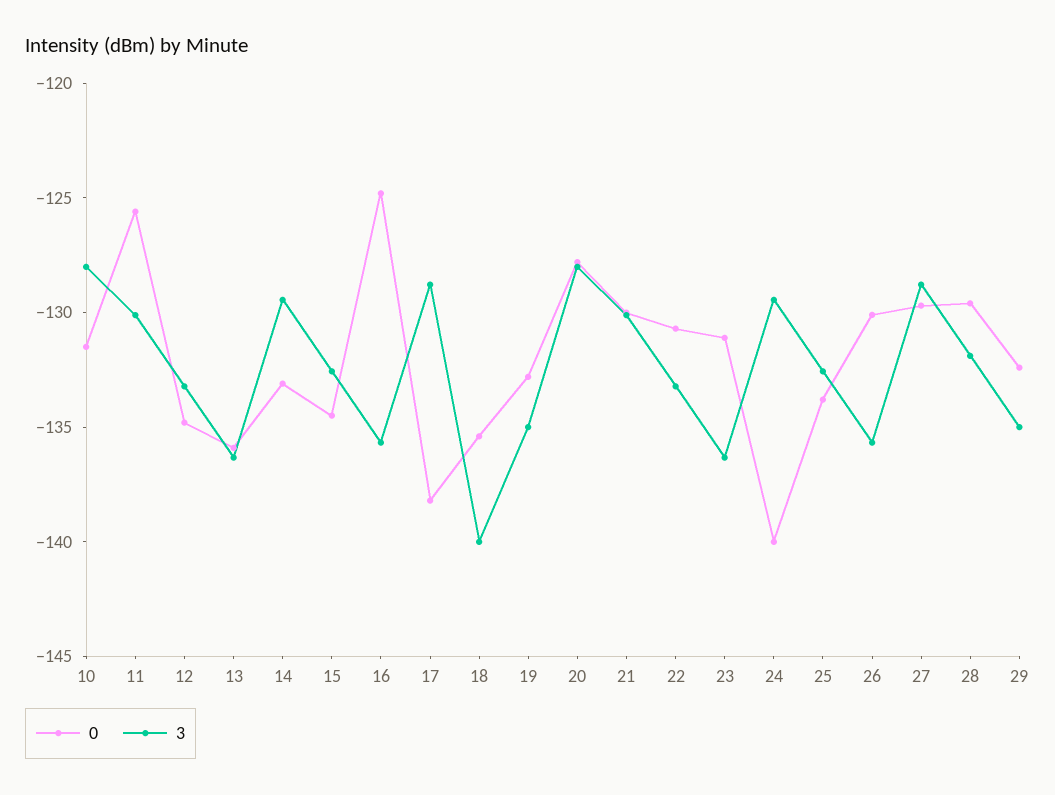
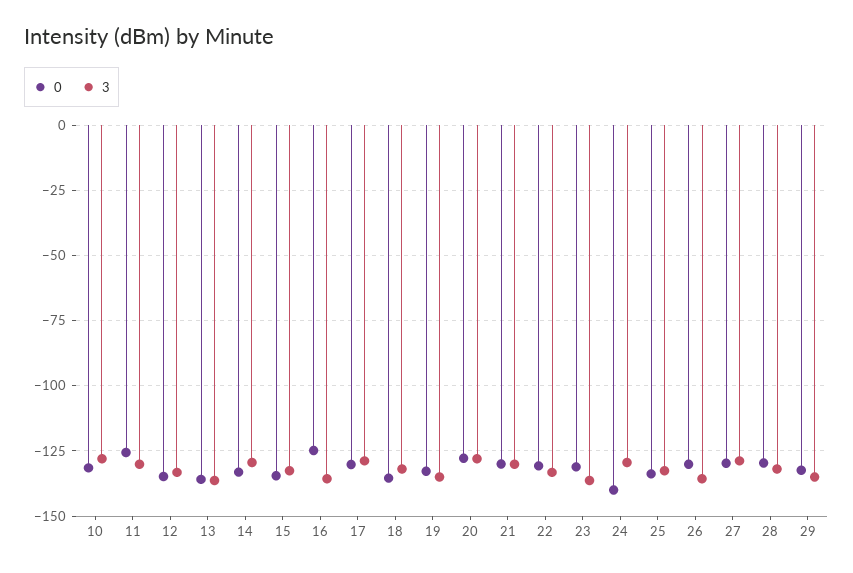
  {
    "0": {
      "10": -132,
      "11": -126,
      "12": -135,
      "13": -136,
      "14": -133,
      "15": -135,
      "16": -125,
-     "17": -138,
+     "17": -130,
      "18": -135,
      "19": -133,
      "20": -128,
      "21": -130,
      "22": -131,
      "23": -131,
      "24": -140,
      "25": -134,
      "26": -130,
      "27": -130,
      "28": -130,
      "29": -132
    },
    "3": {
      "10": -128,
      "11": -130,
      "12": -133,
      "13": -136,
      "14": -129,
      "15": -133,
      "16": -136,
      "17": -129,
-     "18": -140,
+     "18": -132.5,
      "19": -135,
      "20": -128,
      "21": -130,
      "22": -133,
      "23": -136,
      "24": -129,
      "25": -133,
      "26": -136,
      "27": -129,
      "28": -132,
      "29": -135
    }
  }

